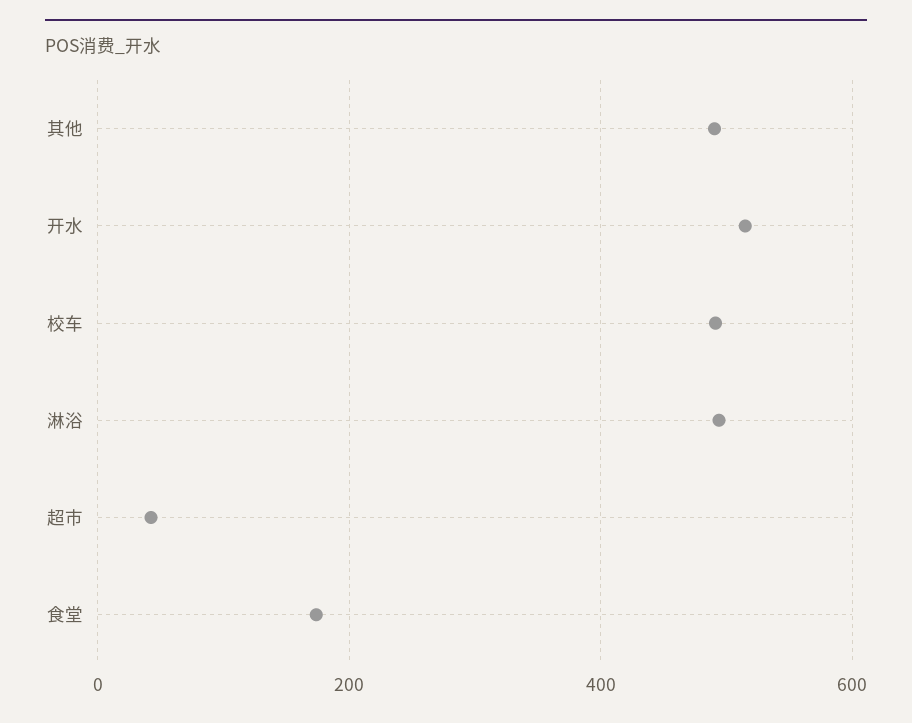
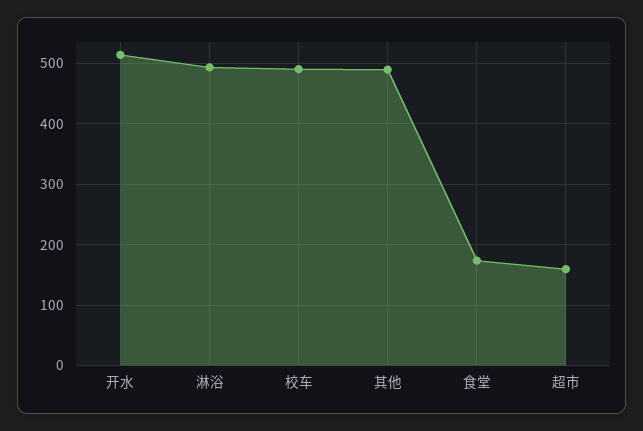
  {
    "其他": 490,
    "开水": 510,
    "校车": 490,
    "淋浴": 490,
-   "超市": 40,
+   "超市": 160,
    "食堂": 170
  }

